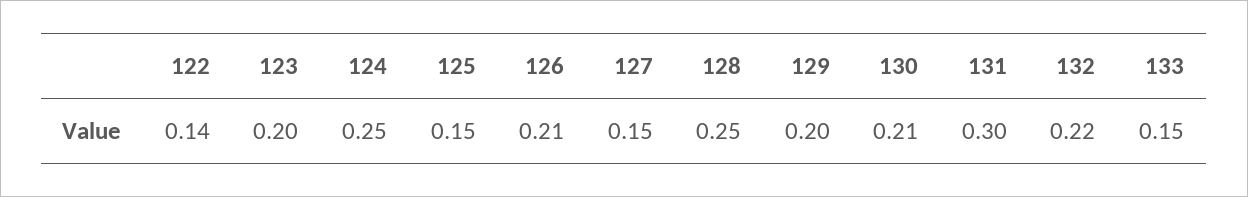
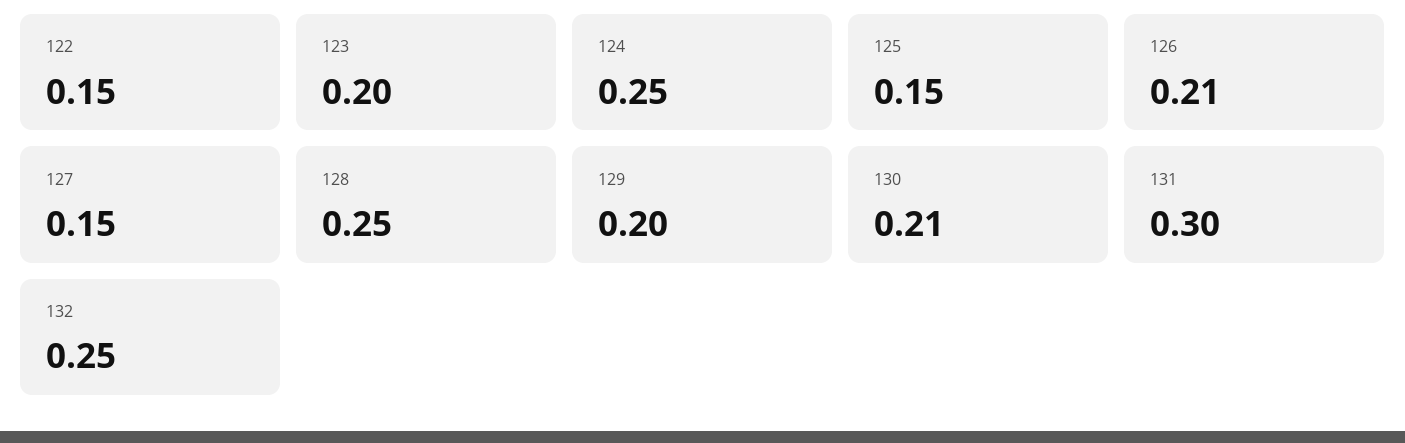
  {
-   "122": 0.14,
+   "122": 0.15,
    "123": 0.2,
    "124": 0.25,
    "125": 0.15,
    "126": 0.21,
    "127": 0.15,
    "128": 0.25,
    "129": 0.2,
    "130": 0.21,
    "131": 0.3,
-   "132": 0.22,
+   "132": 0.25
-   "133": 0.15
  }

